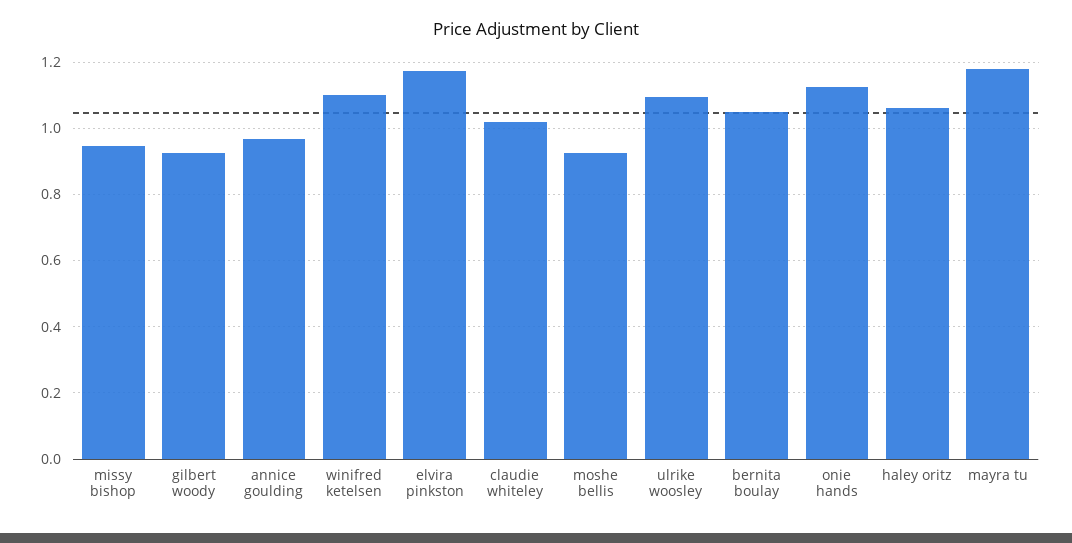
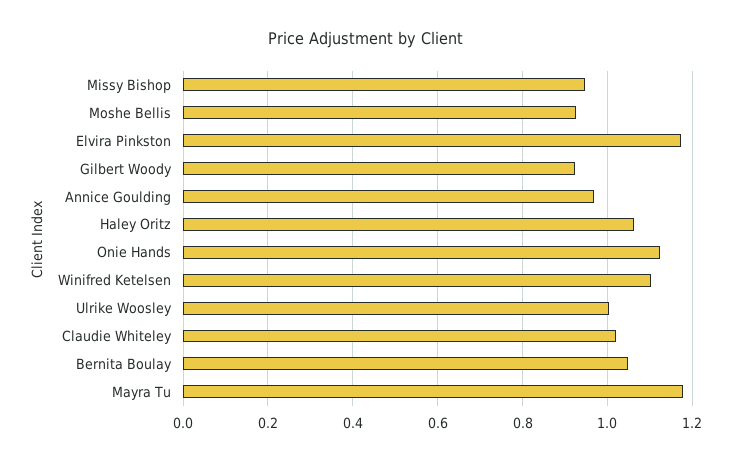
  {
    "missy bishop": 0.94,
    "gilbert woody": 0.92,
    "annice goulding": 0.96,
    "winifred ketelsen": 1.1,
    "elvira pinkston": 1.18,
    "claudie whiteley": 1.02,
    "moshe bellis": 0.92,
-   "ulrike woosley": 1.1,
+   "ulrike woosley": 1,
    "bernita boulay": 1.04,
    "onie hands": 1.12,
    "haley oritz": 1.06,
    "mayra tu": 1.18
  }

